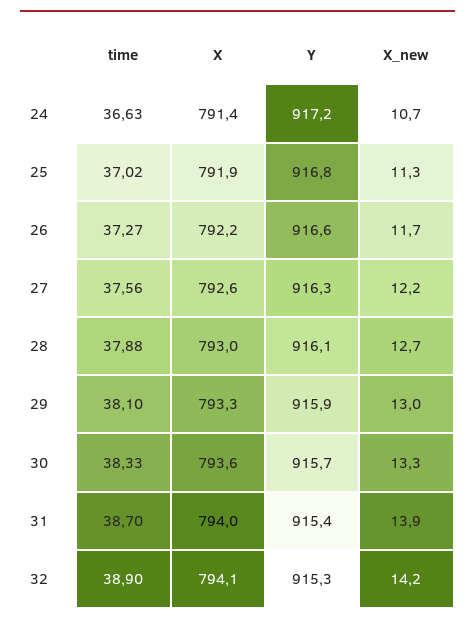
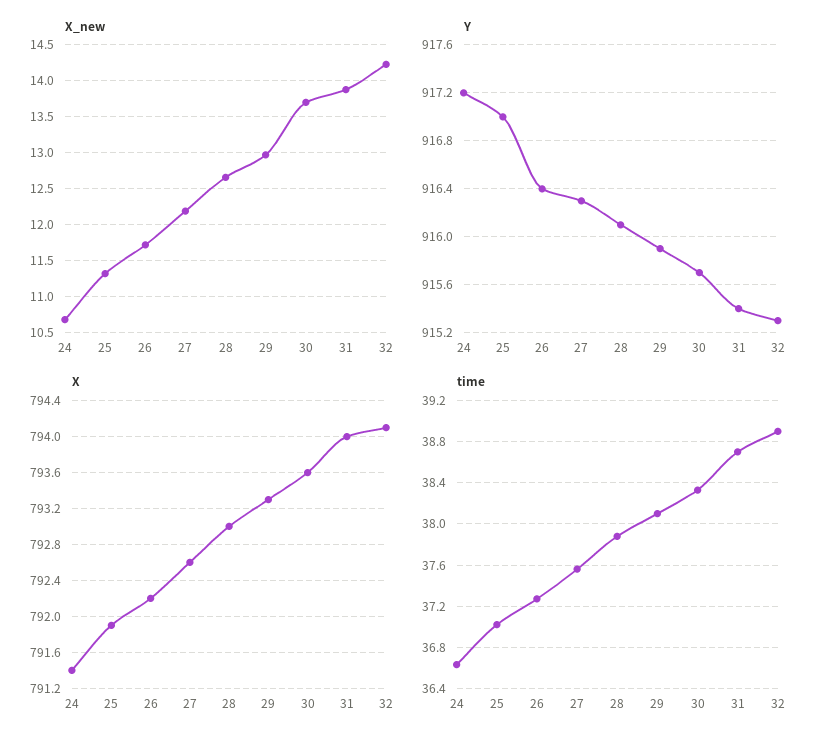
  {
    "time": {
      "24": 36.63,
      "25": 37.02,
      "26": 37.27,
      "27": 37.56,
      "28": 37.88,
      "29": 38.1,
      "30": 38.33,
      "31": 38.7,
      "32": 38.9
    },
    "X": {
      "24": 791.4,
      "25": 791.9,
      "26": 792.2,
      "27": 792.6,
      "28": 793,
      "29": 793.3,
      "30": 793.6,
      "31": 794,
      "32": 794.1
    },
    "Y": {
      "24": 917.2,
-     "25": 916.8,
+     "25": 917,
-     "26": 916.6,
+     "26": 916.4,
      "27": 916.3,
      "28": 916.1,
      "29": 915.9,
      "30": 915.7,
      "31": 915.4,
      "32": 915.3
    },
    "X_new": {
      "24": 10.7,
      "25": 11.3,
      "26": 11.7,
      "27": 12.2,
      "28": 12.7,
      "29": 13,
-     "30": 13.3,
+     "30": 13.7,
      "31": 13.9,
      "32": 14.2
    }
  }

